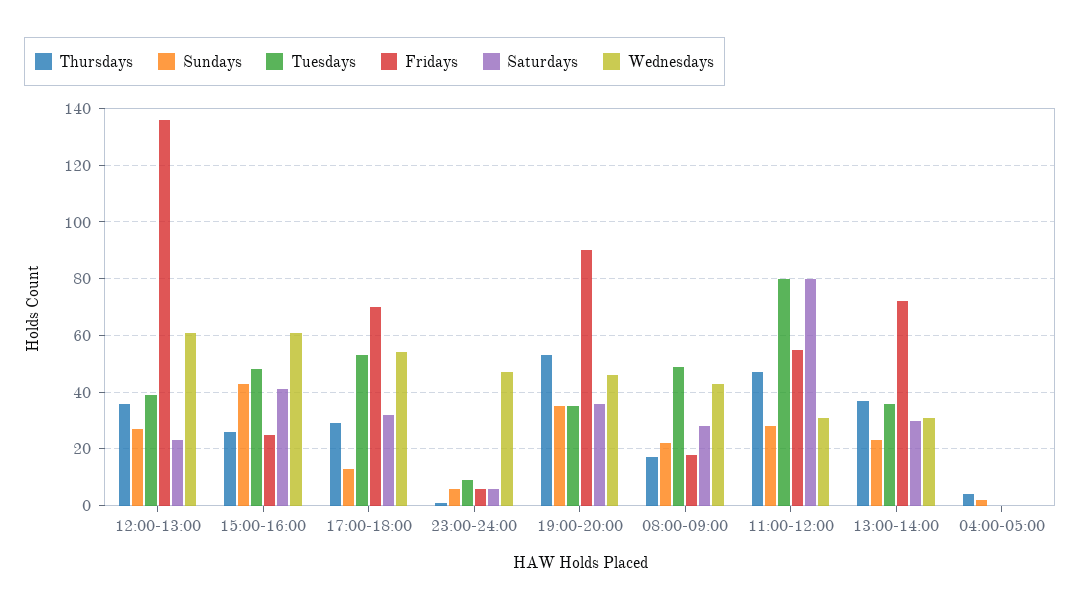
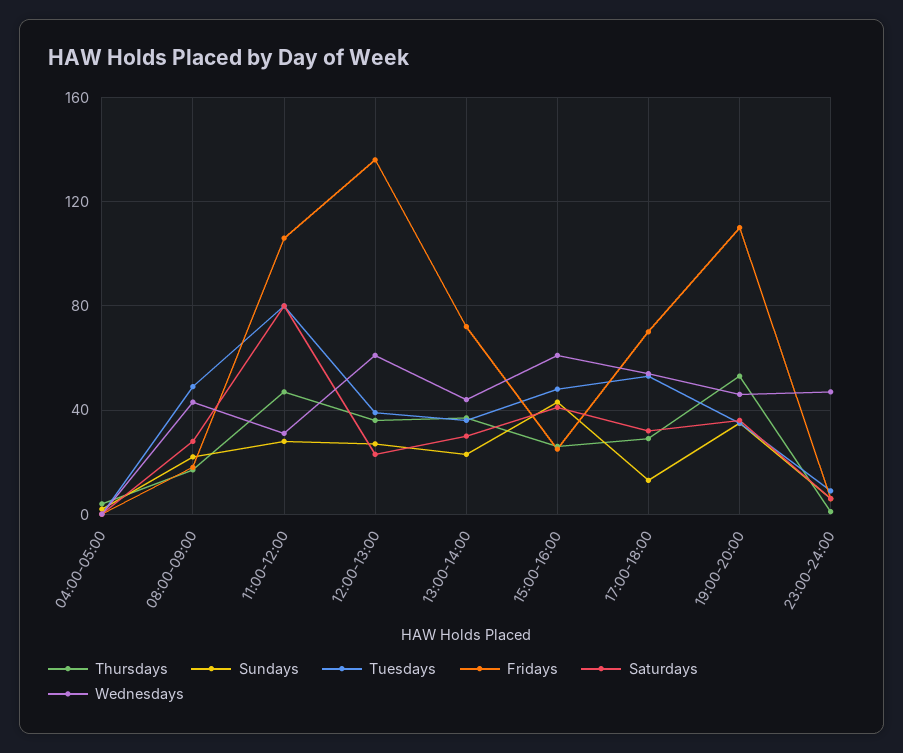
  {
    "Thursdays": {
      "12:00-13:00": 35,
      "15:00-16:00": 25,
      "17:00-18:00": 30,
      "23:00-24:00": 0,
      "19:00-20:00": 55,
      "08:00-09:00": 15,
      "11:00-12:00": 45,
      "13:00-14:00": 35,
      "04:00-05:00": 5
    },
    "Sundays": {
      "12:00-13:00": 25,
      "15:00-16:00": 45,
      "17:00-18:00": 15,
      "23:00-24:00": 5,
      "19:00-20:00": 35,
      "08:00-09:00": 20,
      "11:00-12:00": 30,
      "13:00-14:00": 25,
      "04:00-05:00": 0
    },
    "Tuesdays": {
      "12:00-13:00": 40,
      "15:00-16:00": 50,
      "17:00-18:00": 55,
      "23:00-24:00": 10,
      "19:00-20:00": 35,
      "08:00-09:00": 50,
      "11:00-12:00": 80,
      "13:00-14:00": 35,
      "04:00-05:00": 0
    },
    "Fridays": {
      "12:00-13:00": 135,
      "15:00-16:00": 25,
      "17:00-18:00": 70,
      "23:00-24:00": 5,
-     "19:00-20:00": 90,
+     "19:00-20:00": 110,
      "08:00-09:00": 20,
-     "11:00-12:00": 55,
+     "11:00-12:00": 105,
      "13:00-14:00": 70,
      "04:00-05:00": 0
    },
    "Saturdays": {
      "12:00-13:00": 25,
      "15:00-16:00": 40,
      "17:00-18:00": 30,
      "23:00-24:00": 5,
      "19:00-20:00": 35,
      "08:00-09:00": 30,
      "11:00-12:00": 80,
      "13:00-14:00": 30,
      "04:00-05:00": 0
    },
    "Wednesdays": {
      "12:00-13:00": 60,
      "15:00-16:00": 60,
      "17:00-18:00": 55,
      "23:00-24:00": 45,
      "19:00-20:00": 45,
      "08:00-09:00": 45,
      "11:00-12:00": 30,
-     "13:00-14:00": 30,
+     "13:00-14:00": 45,
      "04:00-05:00": 0
    }
  }

